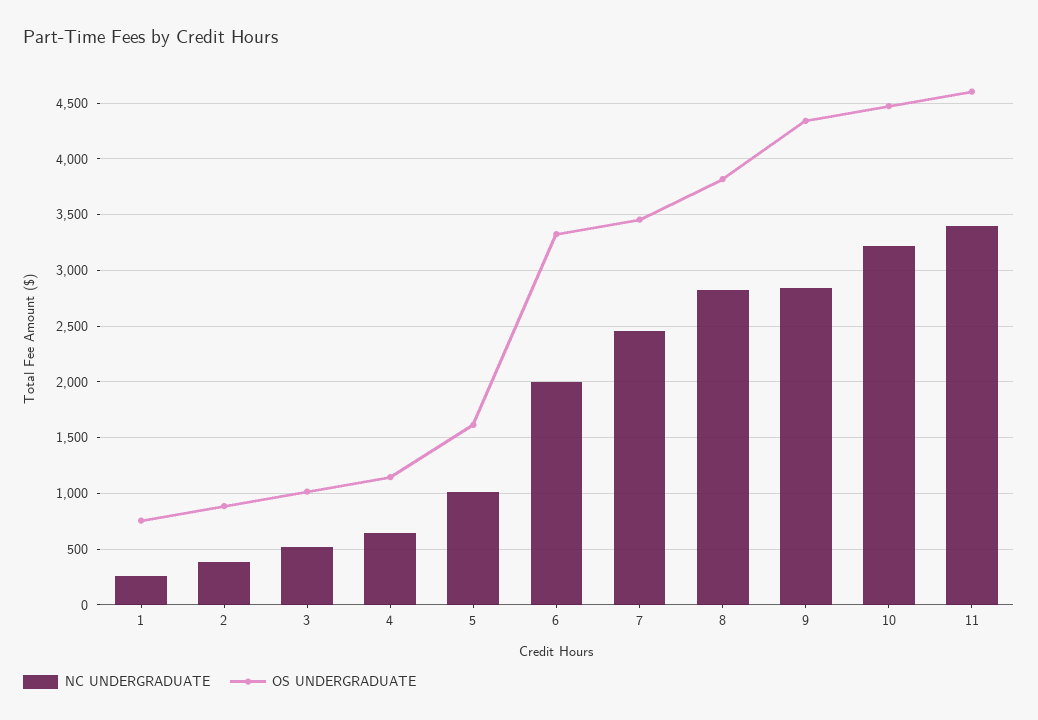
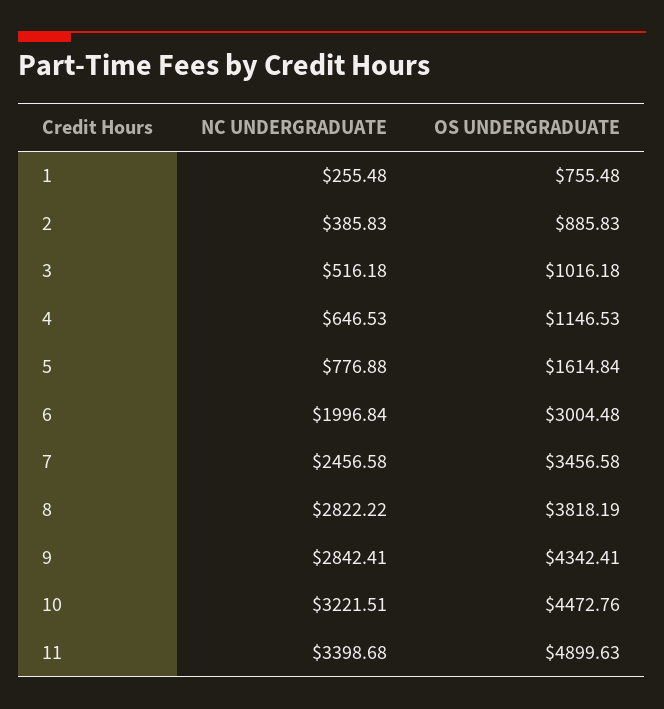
  {
    "NC UNDERGRADUATE": {
      "1": 255.48,
      "2": 385.83,
      "3": 516.18,
      "4": 646.53,
-     "5": 1000,
+     "5": 776.88,
      "6": 1996.84,
      "7": 2456.58,
      "8": 2822.22,
      "9": 2842.41,
      "10": 3221.51,
      "11": 3398.68
    },
    "OS UNDERGRADUATE": {
      "1": 755.48,
      "2": 885.83,
      "3": 1016.18,
      "4": 1146.53,
      "5": 1614.84,
-     "6": 3300,
+     "6": 3004.48,
      "7": 3456.58,
      "8": 3818.19,
      "9": 4342.41,
      "10": 4472.76,
-     "11": 4600
+     "11": 4899.63
    }
  }

